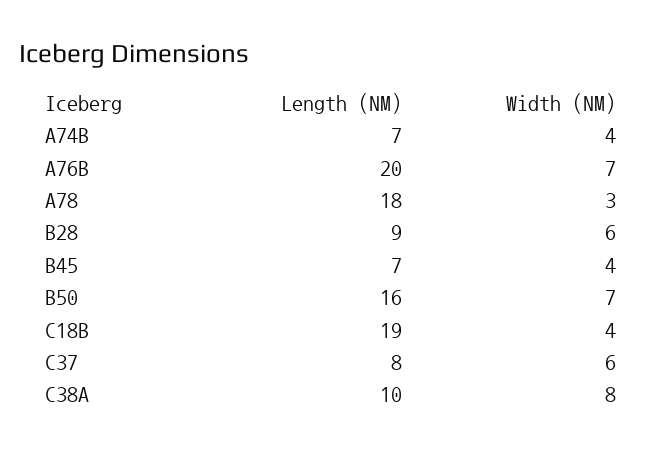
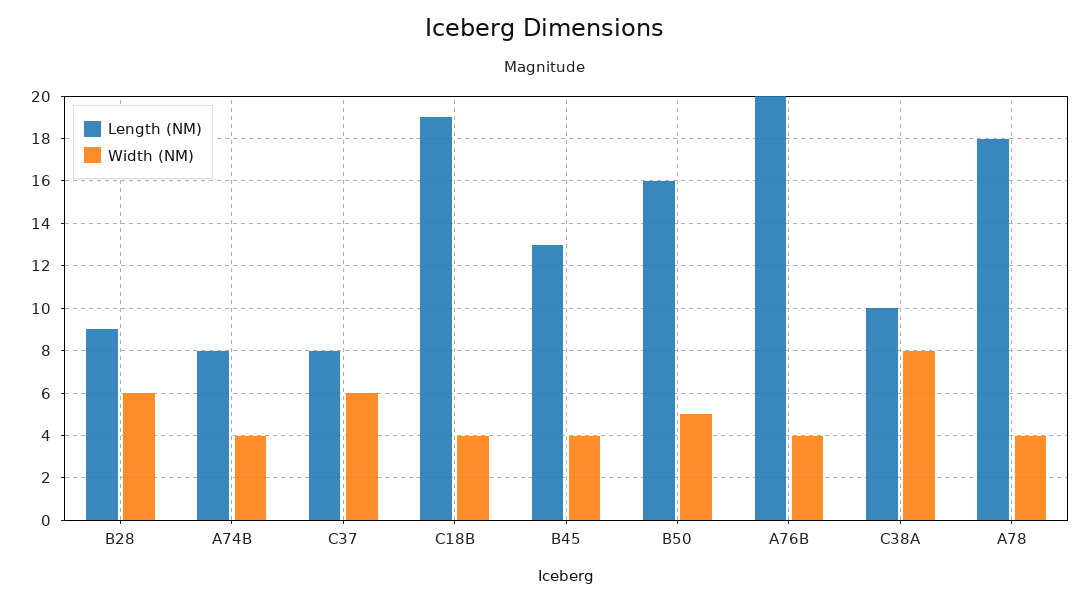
  {
    "Length (NM)": {
-     "A74B": 7,
+     "A74B": 8,
      "A76B": 20,
      "A78": 18,
      "B28": 9,
-     "B45": 7,
+     "B45": 13,
      "B50": 16,
      "C18B": 19,
      "C37": 8,
      "C38A": 10
    },
    "Width (NM)": {
      "A74B": 4,
-     "A76B": 7,
+     "A76B": 4,
-     "A78": 3,
+     "A78": 4,
      "B28": 6,
      "B45": 4,
-     "B50": 7,
+     "B50": 5,
      "C18B": 4,
      "C37": 6,
      "C38A": 8
    }
  }

